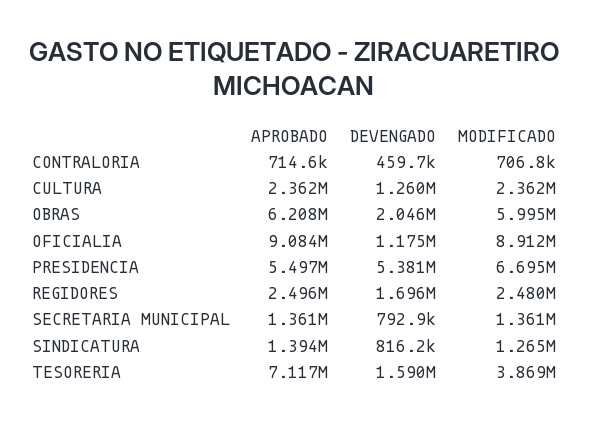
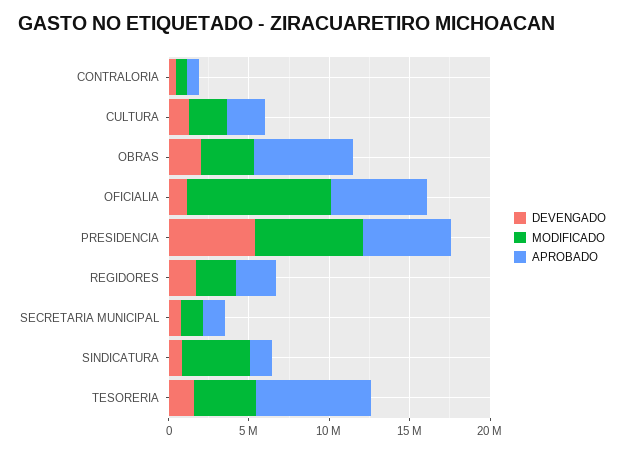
  {
    "APROBADO": {
      "CONTRALORIA": 714600,
      "CULTURA": 2362000,
      "OBRAS": 6208000,
-     "OFICIALIA": 9084000,
+     "OFICIALIA": 6000000,
      "PRESIDENCIA": 5497000,
      "REGIDORES": 2496000,
      "SECRETARIA MUNICIPAL": 1361000,
      "SINDICATURA": 1394000,
      "TESORERIA": 7117000
    },
    "DEVENGADO": {
      "CONTRALORIA": 459700,
      "CULTURA": 1260000,
      "OBRAS": 2046000,
      "OFICIALIA": 1175000,
      "PRESIDENCIA": 5381000,
      "REGIDORES": 1696000,
      "SECRETARIA MUNICIPAL": 792900,
      "SINDICATURA": 816200,
      "TESORERIA": 1590000
    },
    "MODIFICADO": {
      "CONTRALORIA": 706800,
      "CULTURA": 2362000,
-     "OBRAS": 5995000,
+     "OBRAS": 3000000,
      "OFICIALIA": 8912000,
      "PRESIDENCIA": 6695000,
      "REGIDORES": 2480000,
      "SECRETARIA MUNICIPAL": 1361000,
-     "SINDICATURA": 1265000,
+     "SINDICATURA": 4000000,
      "TESORERIA": 3869000
    }
  }

